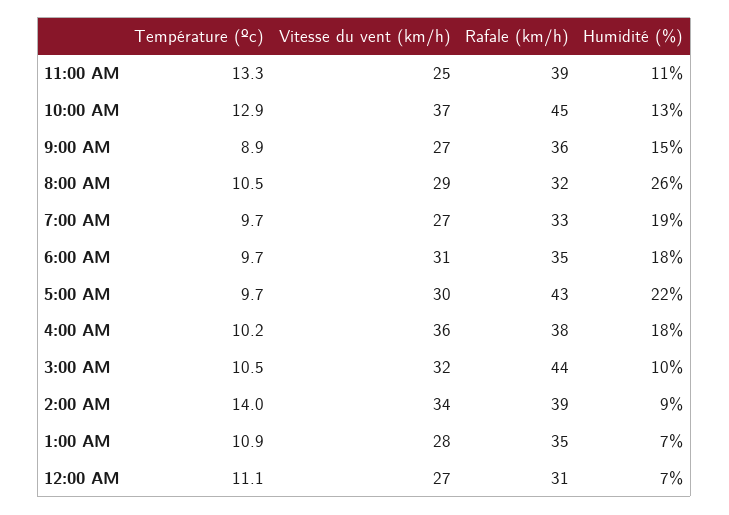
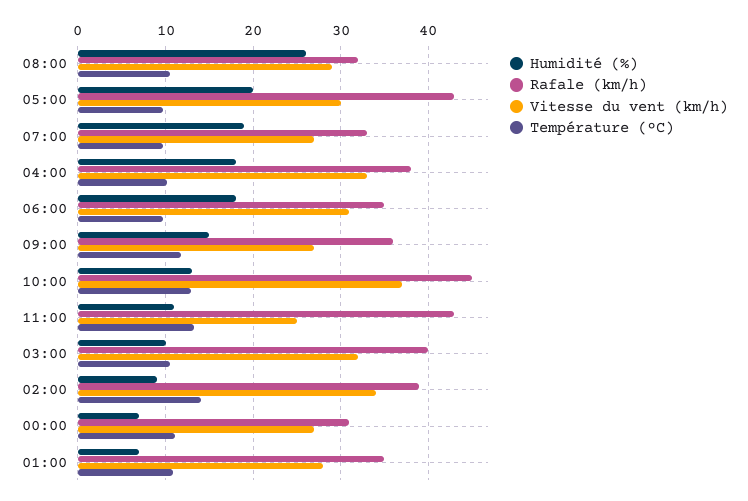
  {
    "Température (ºc)": {
      "11:00 AM": 13.3,
      "10:00 AM": 12.9,
-     "9:00 AM": 8.9,
+     "9:00 AM": 12,
      "8:00 AM": 10.5,
      "7:00 AM": 9.7,
      "6:00 AM": 9.7,
      "5:00 AM": 9.7,
      "4:00 AM": 10.2,
      "3:00 AM": 10.5,
      "2:00 AM": 14,
      "1:00 AM": 10.9,
      "12:00 AM": 11.1
    },
    "Vitesse du vent (km/h)": {
      "11:00 AM": 25,
      "10:00 AM": 37,
      "9:00 AM": 27,
      "8:00 AM": 29,
      "7:00 AM": 27,
      "6:00 AM": 31,
      "5:00 AM": 30,
-     "4:00 AM": 36,
+     "4:00 AM": 33,
      "3:00 AM": 32,
      "2:00 AM": 34,
      "1:00 AM": 28,
      "12:00 AM": 27
    },
    "Rafale (km/h)": {
-     "11:00 AM": 39,
+     "11:00 AM": 43,
      "10:00 AM": 45,
      "9:00 AM": 36,
      "8:00 AM": 32,
      "7:00 AM": 33,
      "6:00 AM": 35,
      "5:00 AM": 43,
      "4:00 AM": 38,
-     "3:00 AM": 44,
+     "3:00 AM": 40,
      "2:00 AM": 39,
      "1:00 AM": 35,
      "12:00 AM": 31
    },
    "Humidité (%)": {
      "11:00 AM": 11,
      "10:00 AM": 13,
      "9:00 AM": 15,
      "8:00 AM": 26,
      "7:00 AM": 19,
      "6:00 AM": 18,
-     "5:00 AM": 22,
+     "5:00 AM": 20,
      "4:00 AM": 18,
      "3:00 AM": 10,
      "2:00 AM": 9,
      "1:00 AM": 7,
      "12:00 AM": 7
    }
  }

